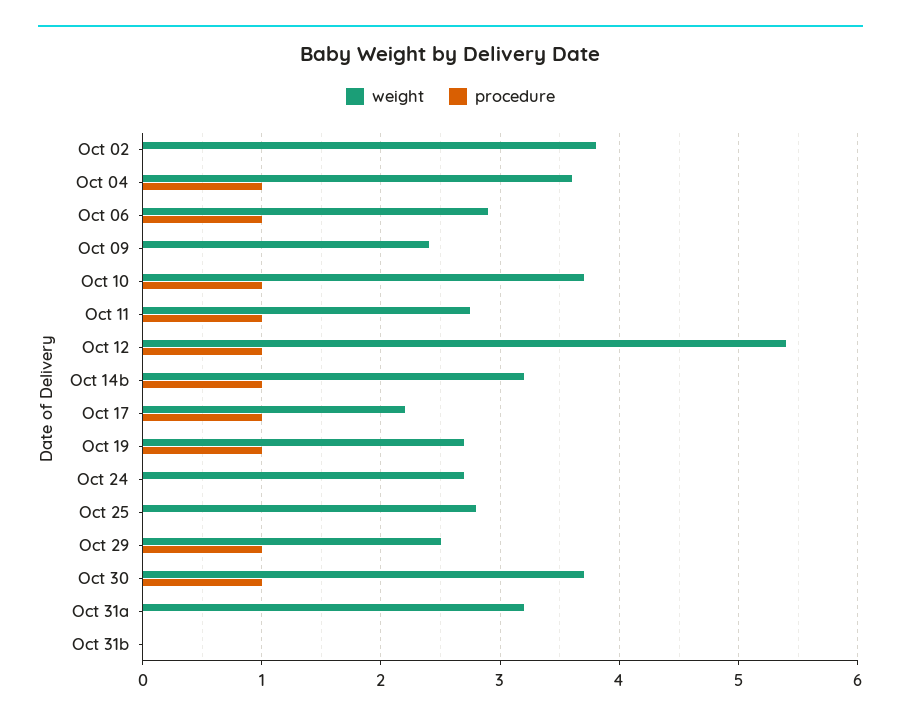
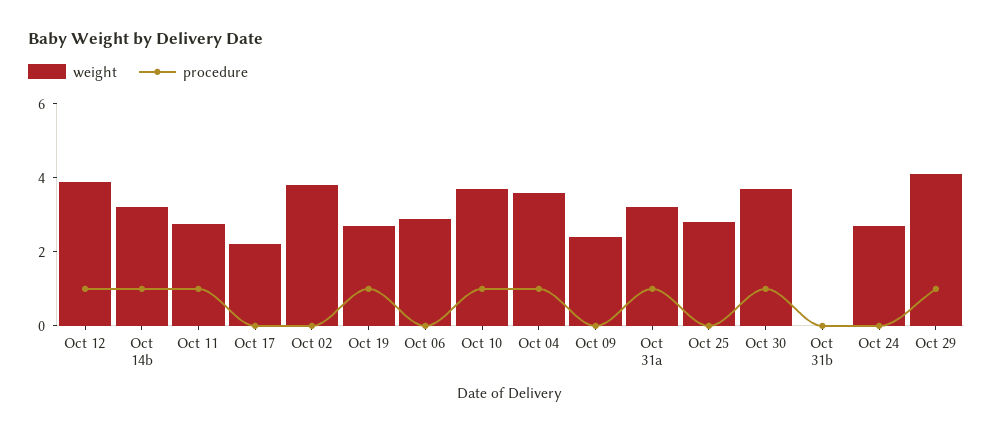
  {
    "weight": {
      "Oct 02": 3.8,
      "Oct 04": 3.6,
      "Oct 06": 2.9,
      "Oct 09": 2.4,
      "Oct 10": 3.7,
      "Oct 11": 2.8,
-     "Oct 12": 5.4,
+     "Oct 12": 4,
      "Oct 14b": 3.2,
      "Oct 17": 2.2,
      "Oct 19": 2.7,
      "Oct 24": 2.7,
      "Oct 25": 2.8,
-     "Oct 29": 2.5,
+     "Oct 29": 4,
      "Oct 30": 3.7,
      "Oct 31a": 3.2,
      "Oct 31b": 0
    },
    "procedure": {
      "Oct 02": 0,
      "Oct 04": 1,
-     "Oct 06": 1,
+     "Oct 06": 0,
      "Oct 09": 0,
      "Oct 10": 1,
      "Oct 11": 1,
      "Oct 12": 1,
      "Oct 14b": 1,
-     "Oct 17": 1,
+     "Oct 17": 0,
      "Oct 19": 1,
      "Oct 24": 0,
      "Oct 25": 0,
      "Oct 29": 1,
      "Oct 30": 1,
-     "Oct 31a": 0,
+     "Oct 31a": 1,
      "Oct 31b": 0
    }
  }

